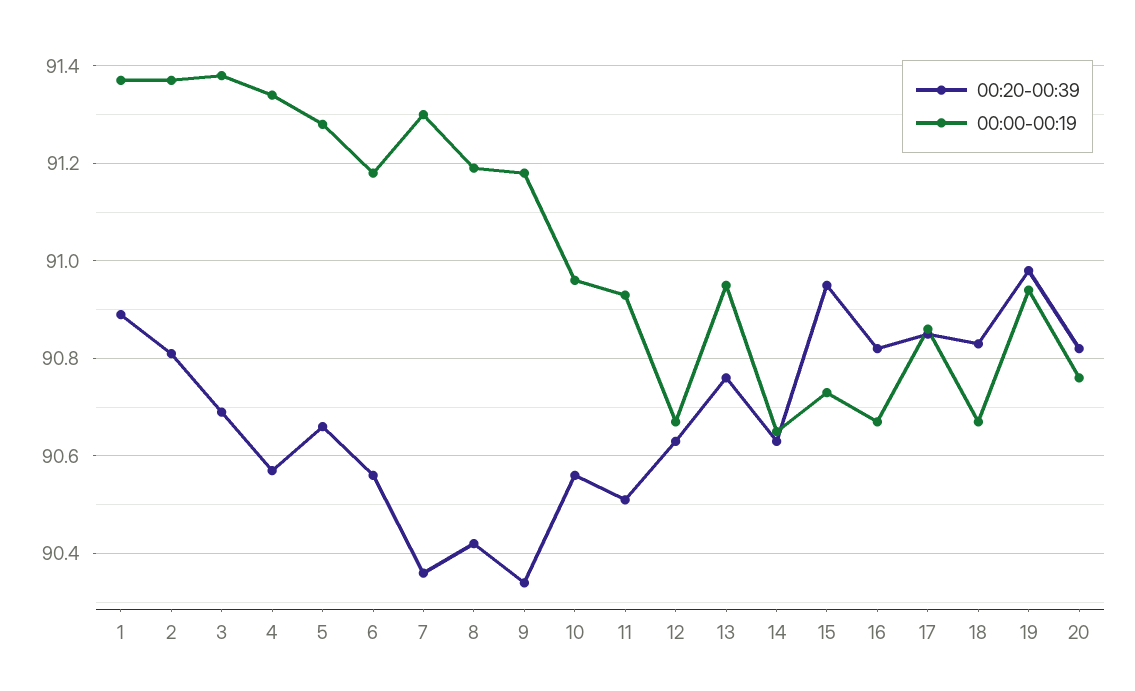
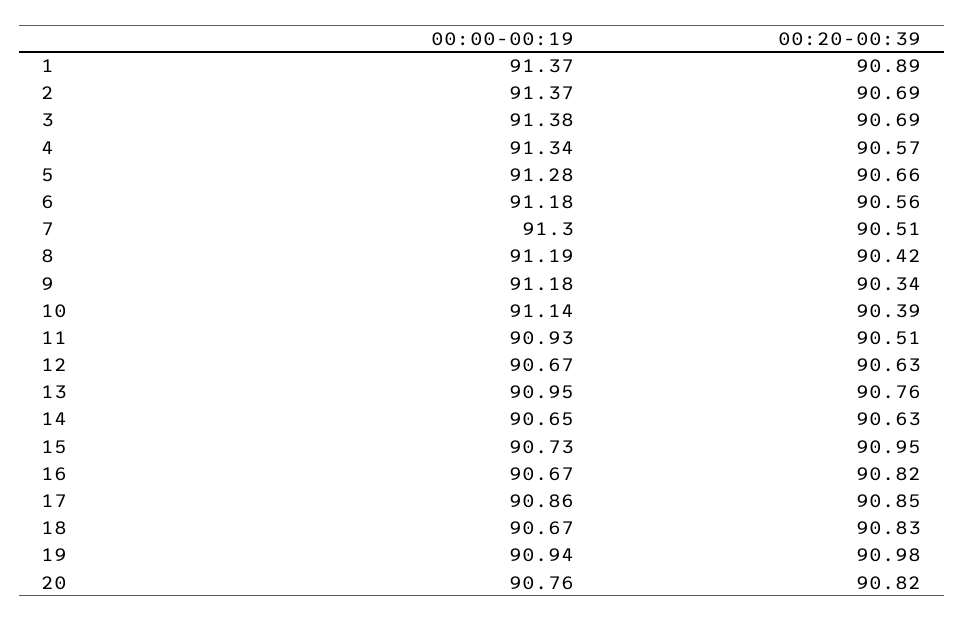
  {
    "00:20-00:39": {
      "1": 90.89,
-     "2": 90.8,
+     "2": 90.69,
      "3": 90.69,
      "4": 90.57,
      "5": 90.66,
      "6": 90.56,
-     "7": 90.35,
+     "7": 90.51,
      "8": 90.42,
      "9": 90.34,
-     "10": 90.55,
+     "10": 90.39,
      "11": 90.51,
      "12": 90.63,
      "13": 90.76,
      "14": 90.63,
      "15": 90.95,
      "16": 90.82,
      "17": 90.85,
      "18": 90.83,
      "19": 90.98,
      "20": 90.82
    },
    "00:00-00:19": {
      "1": 91.37,
      "2": 91.37,
      "3": 91.38,
      "4": 91.34,
      "5": 91.28,
      "6": 91.18,
      "7": 91.3,
      "8": 91.19,
      "9": 91.18,
-     "10": 90.95,
+     "10": 91.14,
      "11": 90.93,
      "12": 90.67,
      "13": 90.95,
      "14": 90.65,
      "15": 90.73,
      "16": 90.67,
      "17": 90.86,
      "18": 90.67,
      "19": 90.94,
      "20": 90.76
    }
  }

